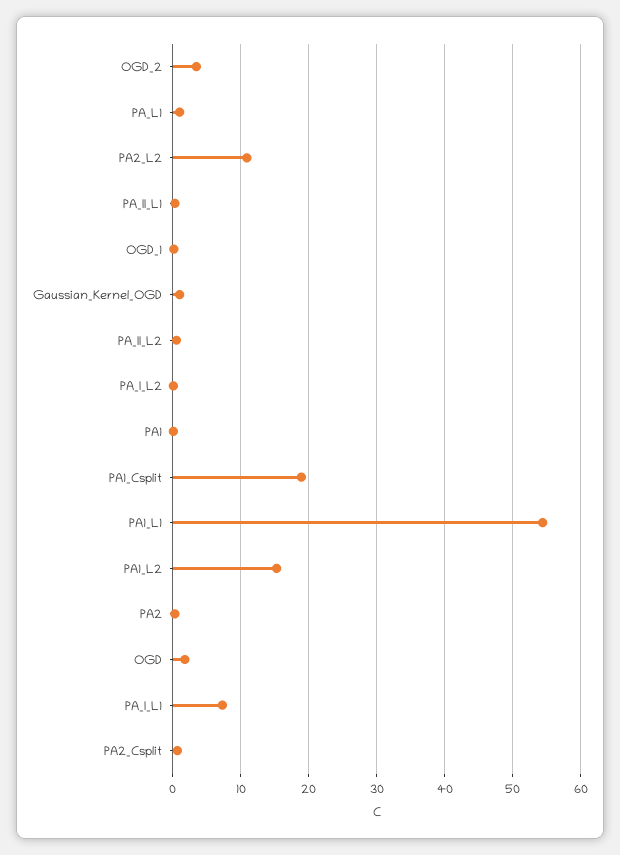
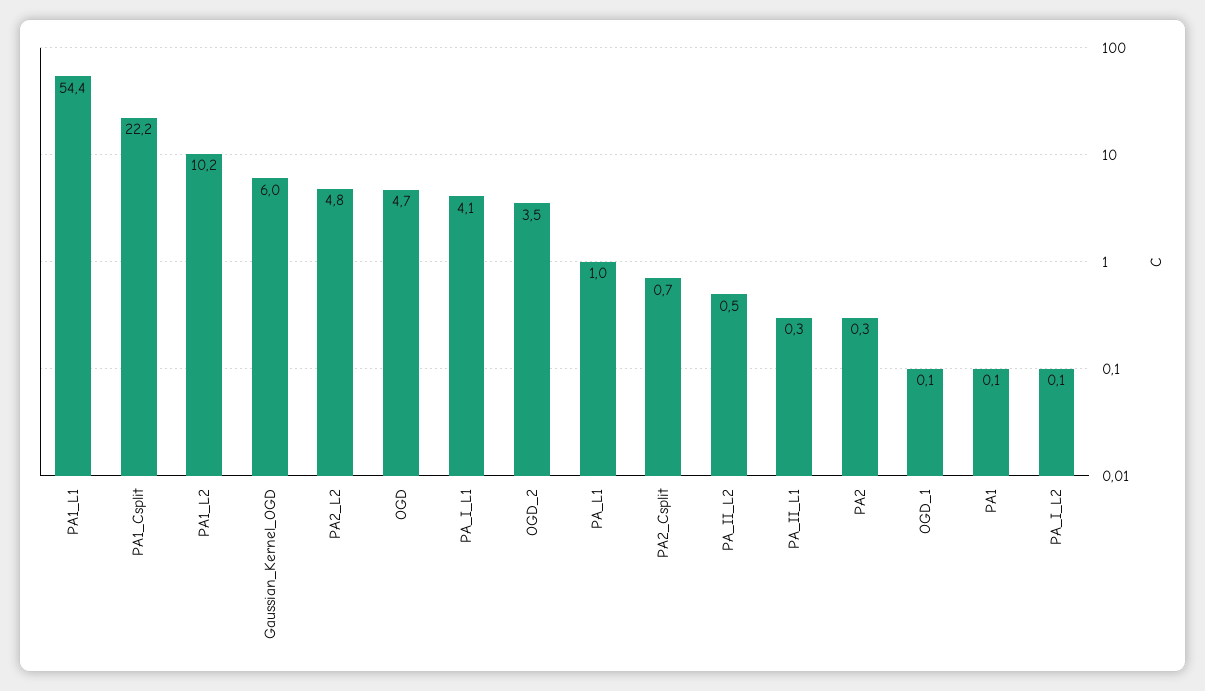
  {
    "OGD_2": 3.5,
    "PA_L1": 1,
-   "PA2_L2": 11,
+   "PA2_L2": 4.8,
    "PA_II_L1": 0.3,
    "OGD_1": 0.1,
-   "Gaussian_Kernel_OGD": 1,
+   "Gaussian_Kernel_OGD": 6,
    "PA_II_L2": 0.5,
    "PA_I_L2": 0.1,
    "PA1": 0.1,
-   "PA1_Csplit": 19,
+   "PA1_Csplit": 22.2,
    "PA1_L1": 54.4,
-   "PA1_L2": 15,
+   "PA1_L2": 10.2,
    "PA2": 0.3,
-   "OGD": 2,
+   "OGD": 4.7,
-   "PA_I_L1": 7,
+   "PA_I_L1": 4.1,
    "PA2_Csplit": 0.7
  }

